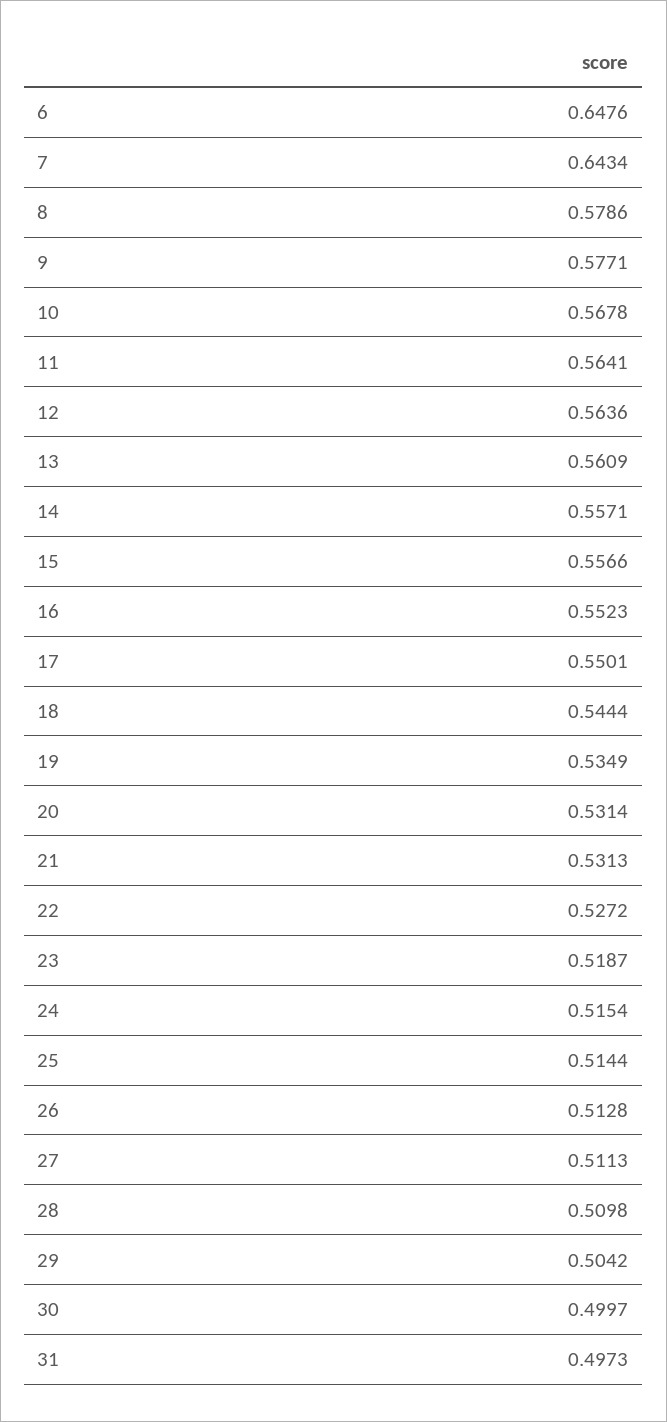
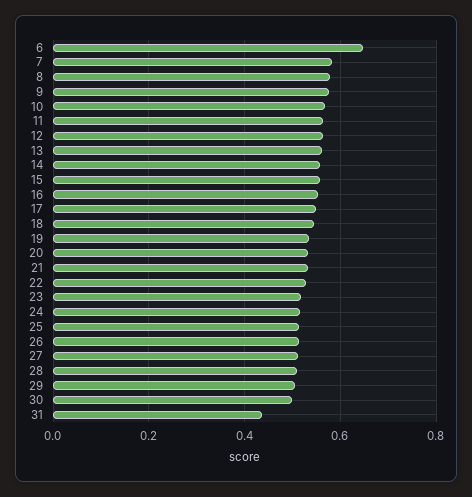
  {
    "6": 0.6476,
-   "7": 0.6434,
+   "7": 0.58,
    "8": 0.5786,
    "9": 0.5771,
    "10": 0.5678,
    "11": 0.5641,
    "12": 0.5636,
    "13": 0.5609,
    "14": 0.5571,
    "15": 0.5566,
    "16": 0.5523,
    "17": 0.5501,
    "18": 0.5444,
    "19": 0.5349,
    "20": 0.5314,
    "21": 0.5313,
    "22": 0.5272,
    "23": 0.5187,
    "24": 0.5154,
    "25": 0.5144,
    "26": 0.5128,
    "27": 0.5113,
    "28": 0.5098,
    "29": 0.5042,
    "30": 0.4997,
-   "31": 0.4973
+   "31": 0.44
  }

